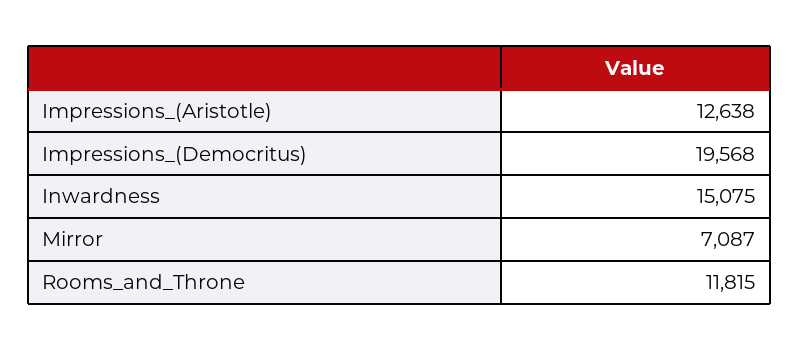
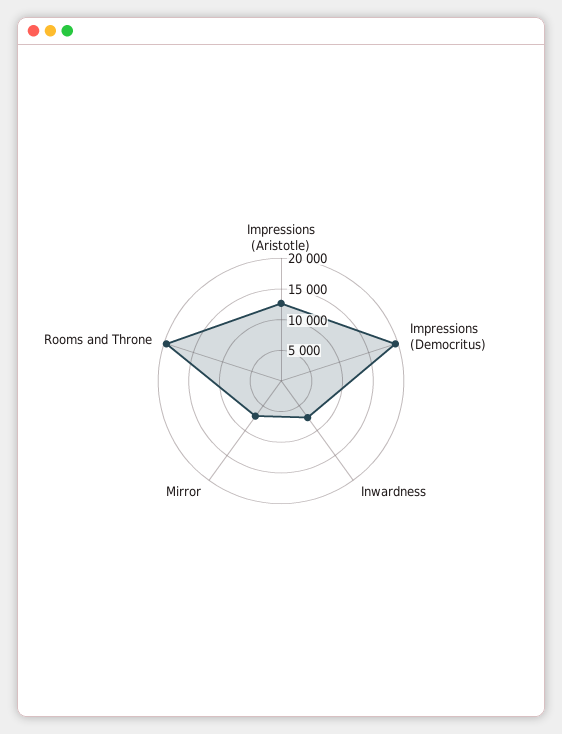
  {
    "Impressions_(Aristotle)": 12638,
    "Impressions_(Democritus)": 19568,
-   "Inwardness": 15075,
+   "Inwardness": 7500,
    "Mirror": 7087,
-   "Rooms_and_Throne": 11815
+   "Rooms_and_Throne": 20000
  }

